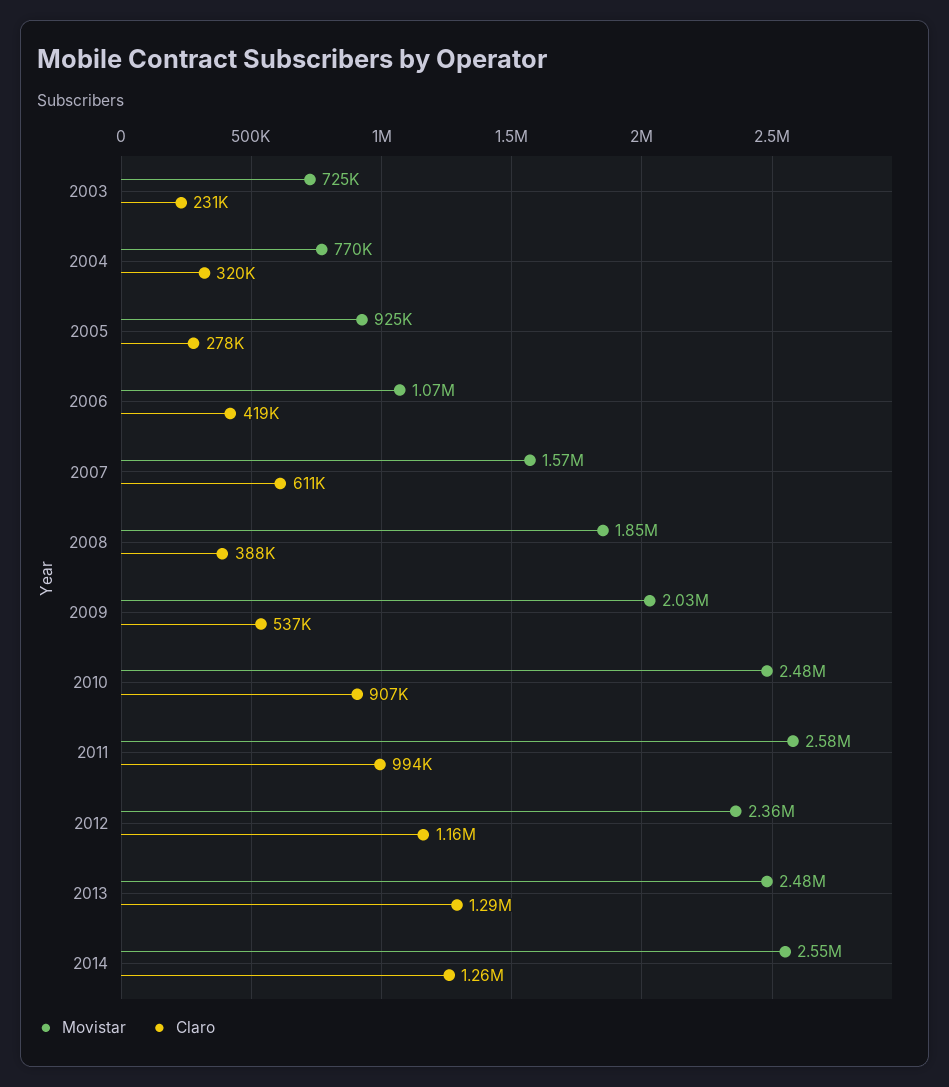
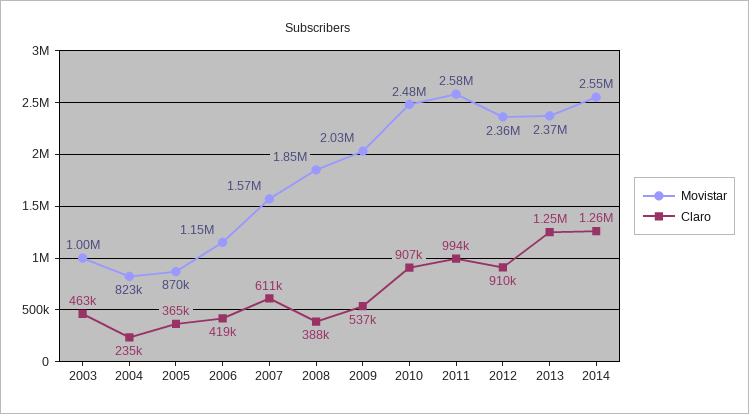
  {
    "Movistar": {
-     "2003": 725000,
+     "2003": 1000000,
-     "2004": 770000,
+     "2004": 823000,
-     "2005": 925000,
+     "2005": 870000,
-     "2006": 1070000,
+     "2006": 1150000,
      "2007": 1570000,
      "2008": 1850000,
      "2009": 2030000,
      "2010": 2480000,
      "2011": 2580000,
      "2012": 2360000,
-     "2013": 2480000,
+     "2013": 2370000,
      "2014": 2550000
    },
    "Claro": {
-     "2003": 231000,
+     "2003": 463000,
-     "2004": 320000,
+     "2004": 235000,
-     "2005": 278000,
+     "2005": 365000,
      "2006": 419000,
      "2007": 611000,
      "2008": 388000,
      "2009": 537000,
      "2010": 907000,
      "2011": 994000,
-     "2012": 1160000,
+     "2012": 910000,
-     "2013": 1290000,
+     "2013": 1250000,
      "2014": 1260000
    }
  }

